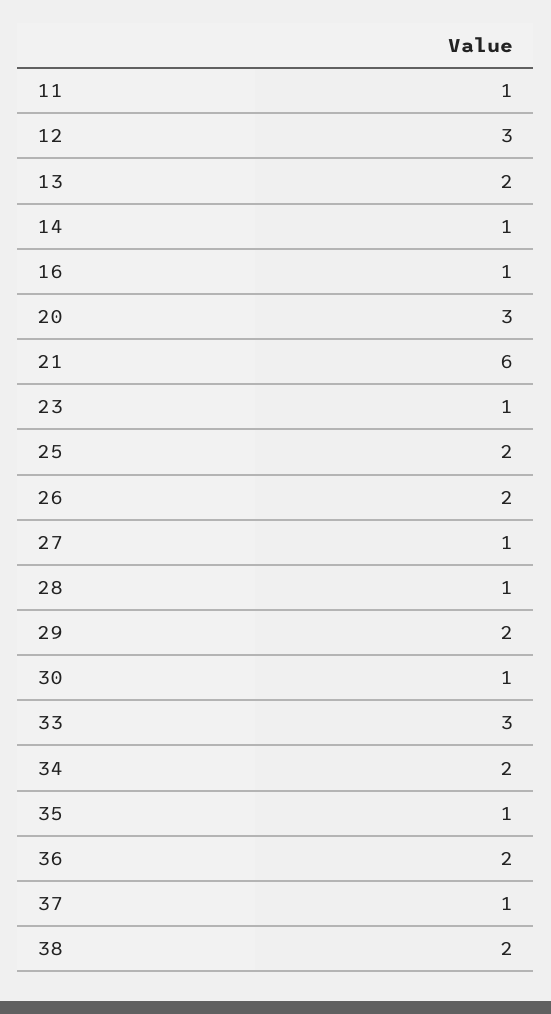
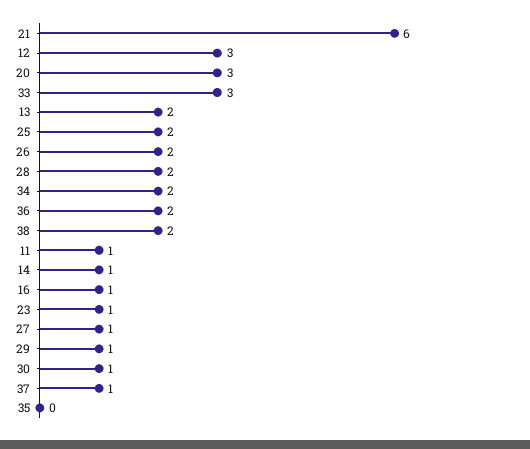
  {
    "11": 1,
    "12": 3,
    "13": 2,
    "14": 1,
    "16": 1,
    "20": 3,
    "21": 6,
    "23": 1,
    "25": 2,
    "26": 2,
    "27": 1,
-   "28": 1,
+   "28": 2,
-   "29": 2,
+   "29": 1,
    "30": 1,
    "33": 3,
    "34": 2,
-   "35": 1,
+   "35": 0,
    "36": 2,
    "37": 1,
    "38": 2
  }

